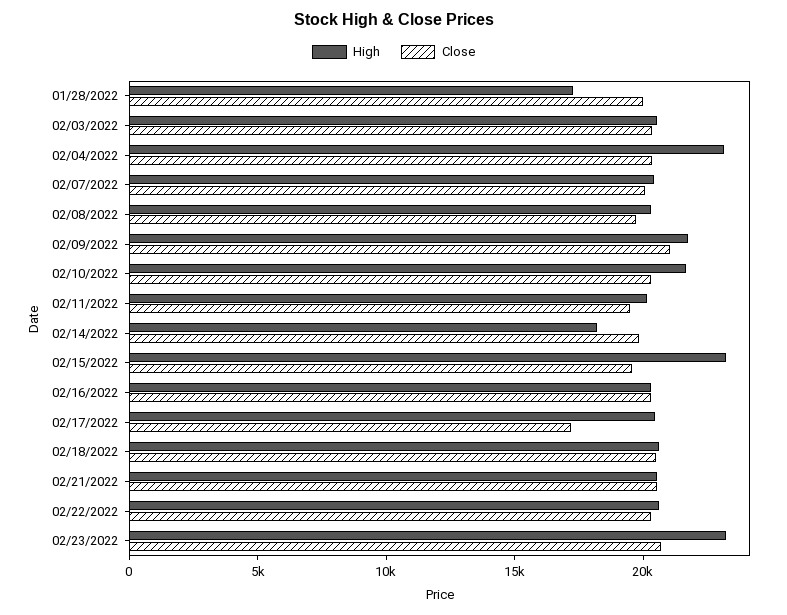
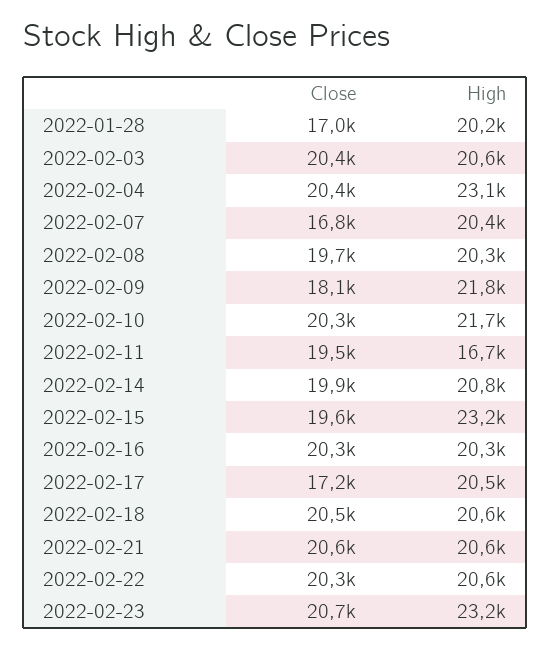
  {
    "High": {
-     "01/28/2022": 17000,
+     "01/28/2022": 20200,
      "02/03/2022": 20600,
      "02/04/2022": 23100,
      "02/07/2022": 20400,
      "02/08/2022": 20300,
      "02/09/2022": 21800,
      "02/10/2022": 21700,
-     "02/11/2022": 20000,
+     "02/11/2022": 16700,
-     "02/14/2022": 18000,
+     "02/14/2022": 20800,
      "02/15/2022": 23200,
      "02/16/2022": 20300,
      "02/17/2022": 20500,
      "02/18/2022": 20600,
      "02/21/2022": 20600,
      "02/22/2022": 20600,
      "02/23/2022": 23200
    },
    "Close": {
-     "01/28/2022": 20000,
+     "01/28/2022": 17000,
      "02/03/2022": 20400,
      "02/04/2022": 20400,
-     "02/07/2022": 20000,
+     "02/07/2022": 16800,
      "02/08/2022": 19700,
-     "02/09/2022": 21000,
+     "02/09/2022": 18100,
      "02/10/2022": 20300,
      "02/11/2022": 19500,
      "02/14/2022": 19900,
      "02/15/2022": 19600,
      "02/16/2022": 20300,
      "02/17/2022": 17200,
      "02/18/2022": 20500,
      "02/21/2022": 20600,
      "02/22/2022": 20300,
      "02/23/2022": 20700
    }
  }

